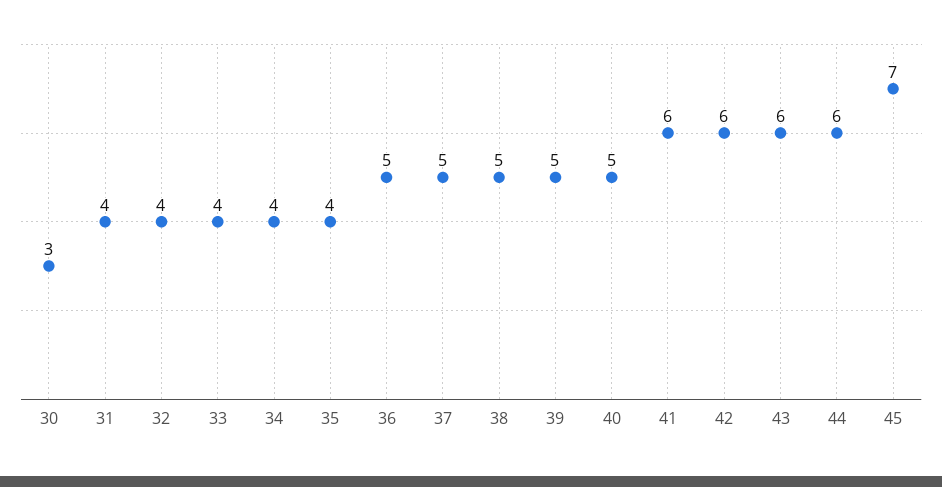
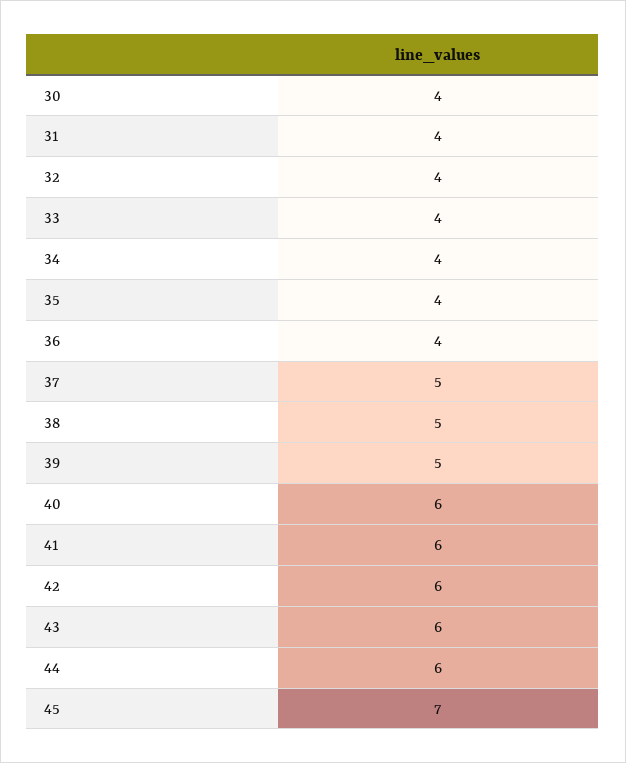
  {
-   "30": 3,
+   "30": 4,
    "31": 4,
    "32": 4,
    "33": 4,
    "34": 4,
    "35": 4,
-   "36": 5,
+   "36": 4,
    "37": 5,
    "38": 5,
    "39": 5,
-   "40": 5,
+   "40": 6,
    "41": 6,
    "42": 6,
    "43": 6,
    "44": 6,
    "45": 7
  }

